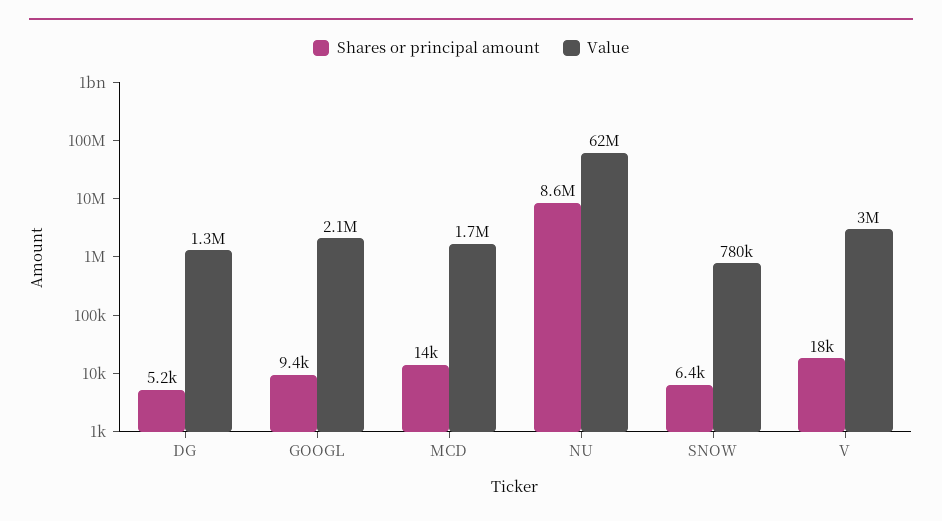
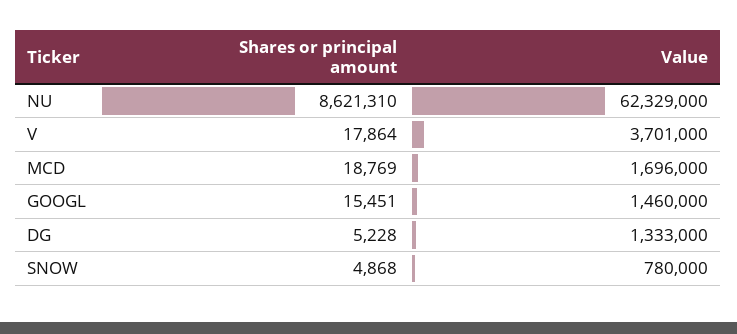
  {
    "Shares or principal amount": {
      "DG": 5228,
-     "GOOGL": 9400,
+     "GOOGL": 15451,
-     "MCD": 14000,
+     "MCD": 18769,
      "NU": 8621310,
-     "SNOW": 6400,
+     "SNOW": 4868,
      "V": 17864
    },
    "Value": {
      "DG": 1333000,
-     "GOOGL": 2100000,
+     "GOOGL": 1460000,
      "MCD": 1696000,
      "NU": 62329000,
      "SNOW": 780000,
-     "V": 3000000
+     "V": 3701000
    }
  }

